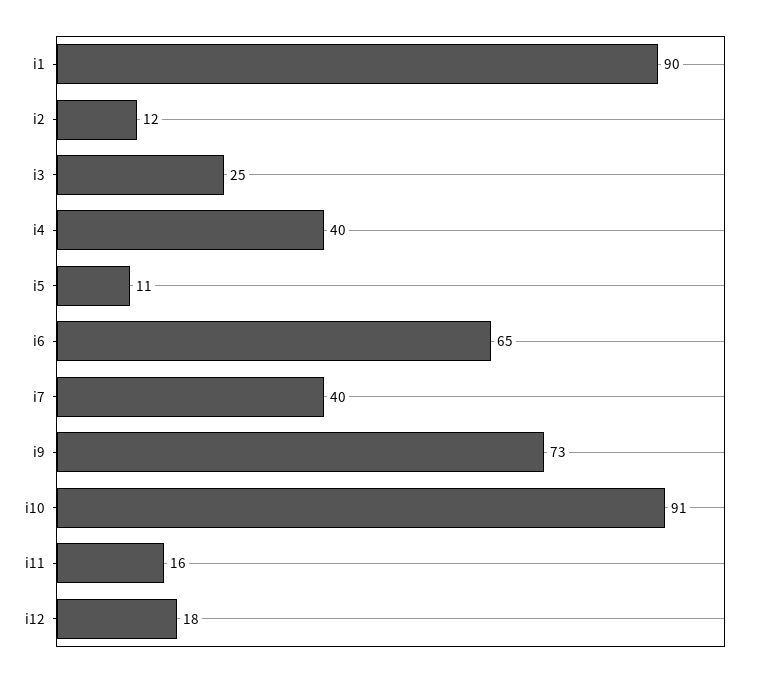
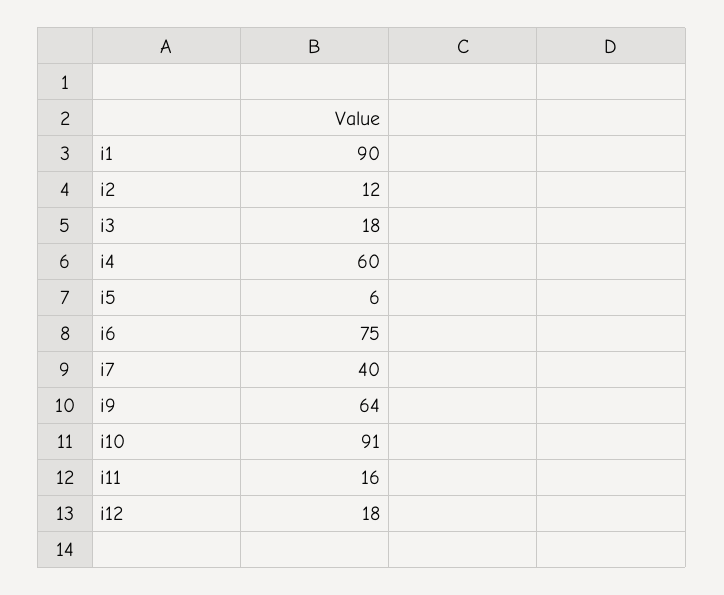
  {
    "i1": 90,
    "i2": 12,
-   "i3": 25,
+   "i3": 18,
-   "i4": 40,
+   "i4": 60,
-   "i5": 11,
+   "i5": 6,
-   "i6": 65,
+   "i6": 75,
    "i7": 40,
-   "i9": 73,
+   "i9": 64,
    "i10": 91,
    "i11": 16,
    "i12": 18
  }

